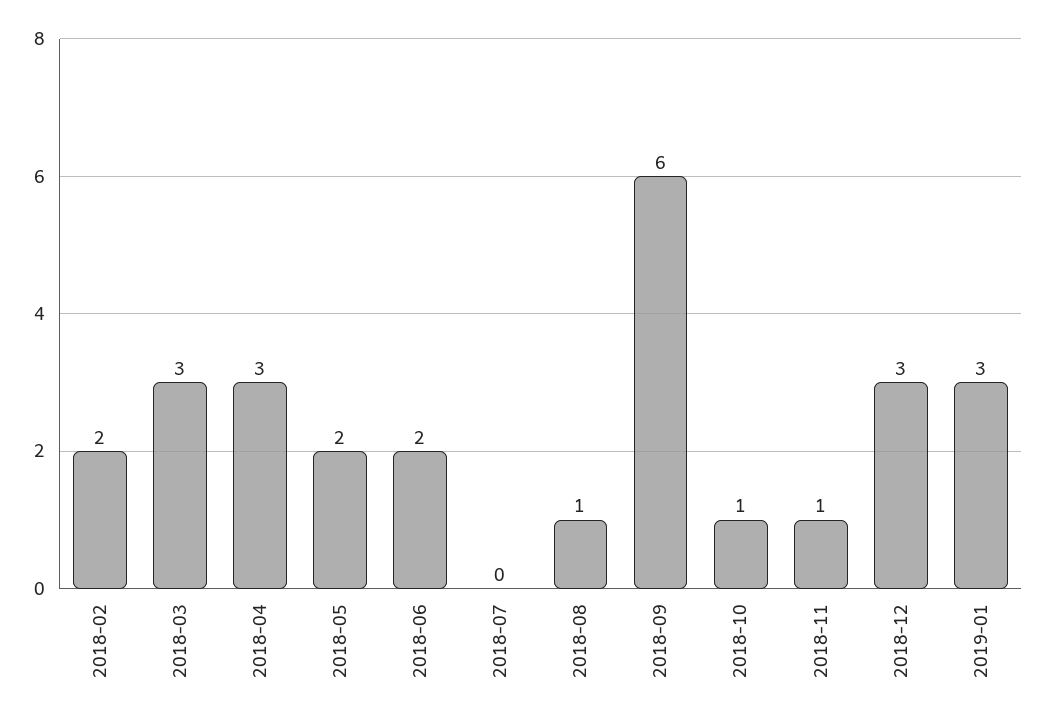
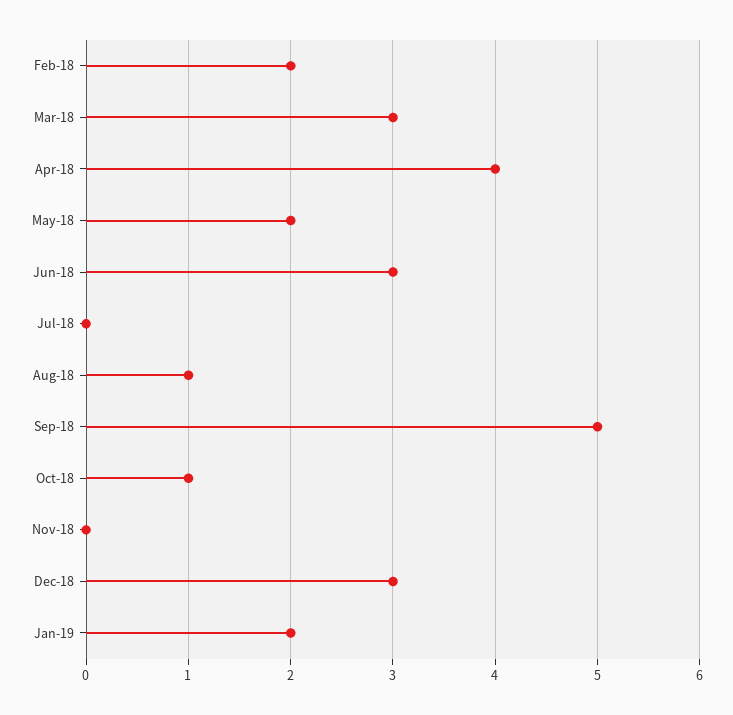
  {
    "2018-02": 2,
    "2018-03": 3,
-   "2018-04": 3,
+   "2018-04": 4,
    "2018-05": 2,
-   "2018-06": 2,
+   "2018-06": 3,
    "2018-07": 0,
    "2018-08": 1,
-   "2018-09": 6,
+   "2018-09": 5,
    "2018-10": 1,
-   "2018-11": 1,
+   "2018-11": 0,
    "2018-12": 3,
-   "2019-01": 3
+   "2019-01": 2
  }

